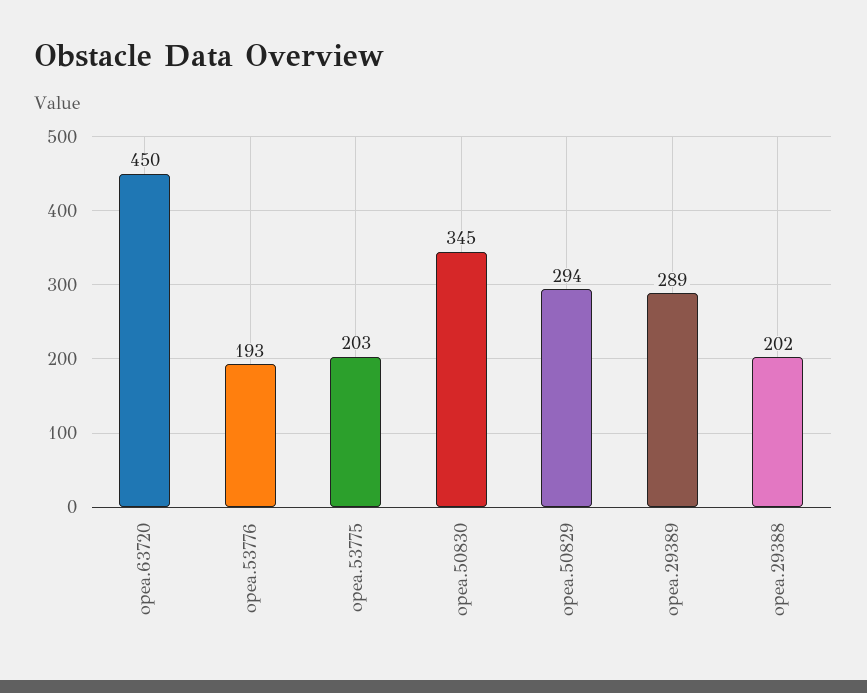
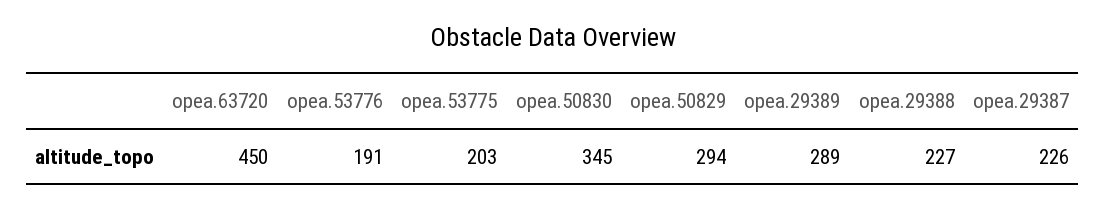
  {
    "opea.63720": 450,
-   "opea.53776": 193,
+   "opea.53776": 191,
    "opea.53775": 203,
    "opea.50830": 345,
    "opea.50829": 294,
    "opea.29389": 289,
-   "opea.29388": 202
+   "opea.29388": 227,
+   "opea.29387": 226
  }

